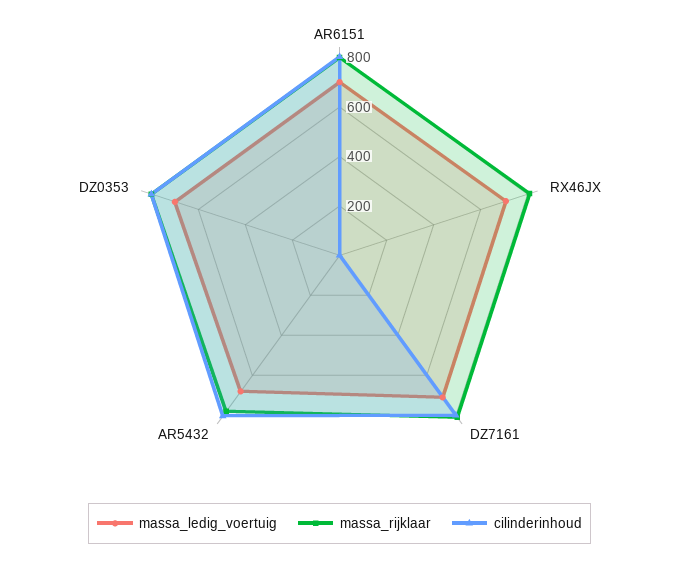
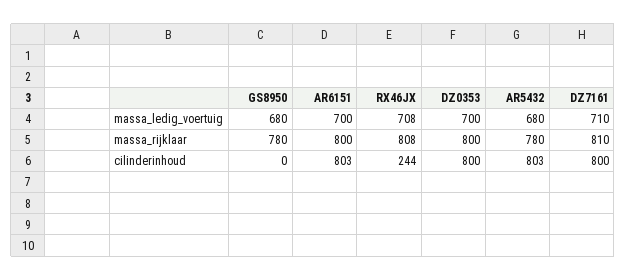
  {
    "massa_ledig_voertuig": {
      "AR6151": 700,
      "RX46JX": 708,
      "DZ7161": 710,
      "AR5432": 680,
-     "DZ0353": 700
+     "DZ0353": 700,
+     "GS8950": 680
    },
    "massa_rijklaar": {
      "AR6151": 800,
      "RX46JX": 808,
      "DZ7161": 810,
      "AR5432": 780,
-     "DZ0353": 800
+     "DZ0353": 800,
+     "GS8950": 780
    },
    "cilinderinhoud": {
      "AR6151": 803,
-     "RX46JX": 0,
+     "RX46JX": 244,
      "DZ7161": 800,
      "AR5432": 803,
-     "DZ0353": 800
+     "DZ0353": 800,
+     "GS8950": 0
    }
  }

